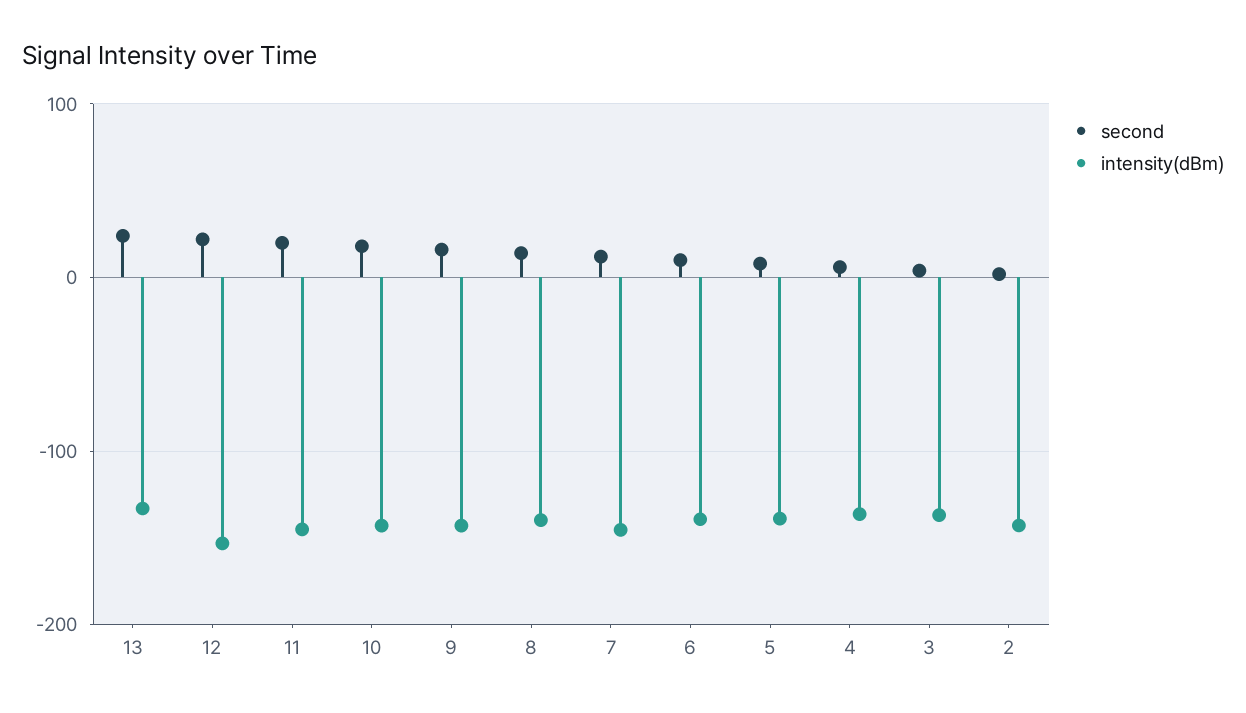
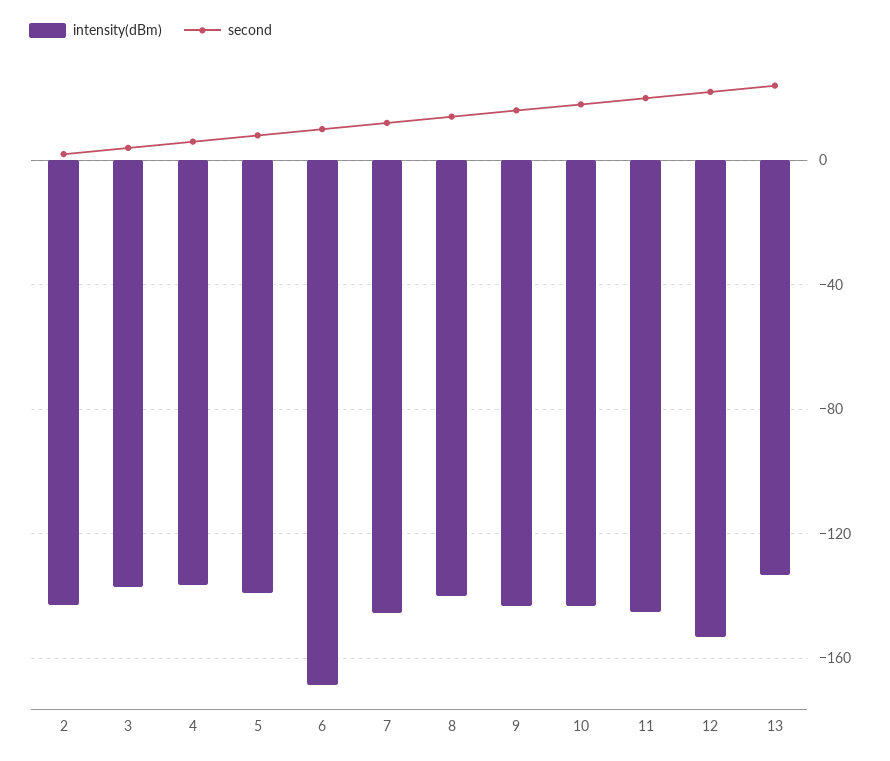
  {
    "second": {
      "13": 25,
      "12": 20,
      "11": 20,
      "10": 20,
      "9": 15,
      "8": 15,
      "7": 10,
      "6": 10,
      "5": 10,
      "4": 5,
      "3": 5,
      "2": 0
    },
    "intensity(dBm)": {
      "13": -135,
      "12": -155,
      "11": -145,
      "10": -145,
      "9": -145,
      "8": -140,
      "7": -145,
-     "6": -140,
+     "6": -170,
      "5": -140,
      "4": -135,
      "3": -135,
      "2": -145
    }
  }

